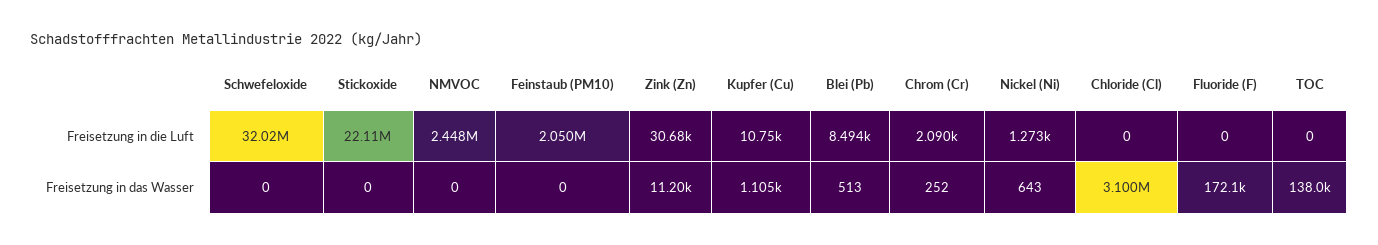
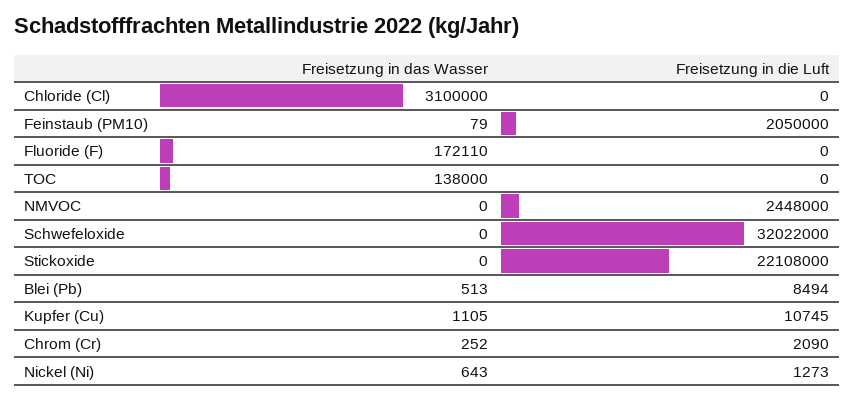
  {
    "Schwefeloxide": {
      "Freisetzung in die Luft": 32022000,
      "Freisetzung in das Wasser": 0
    },
    "Stickoxide": {
      "Freisetzung in die Luft": 22108000,
      "Freisetzung in das Wasser": 0
    },
    "NMVOC": {
      "Freisetzung in die Luft": 2448000,
      "Freisetzung in das Wasser": 0
    },
    "Feinstaub (PM10)": {
      "Freisetzung in die Luft": 2050000,
-     "Freisetzung in das Wasser": 0
+     "Freisetzung in das Wasser": 79
    },
-   "Zink (Zn)": {
-     "Freisetzung in die Luft": 30680,
-     "Freisetzung in das Wasser": 11200
-   },
    "Kupfer (Cu)": {
      "Freisetzung in die Luft": 10745,
      "Freisetzung in das Wasser": 1105
    },
    "Blei (Pb)": {
      "Freisetzung in die Luft": 8494,
      "Freisetzung in das Wasser": 513
    },
    "Chrom (Cr)": {
      "Freisetzung in die Luft": 2090,
      "Freisetzung in das Wasser": 252
    },
    "Nickel (Ni)": {
      "Freisetzung in die Luft": 1273,
      "Freisetzung in das Wasser": 643
    },
    "Chloride (Cl)": {
      "Freisetzung in die Luft": 0,
      "Freisetzung in das Wasser": 3100000
    },
    "Fluoride (F)": {
      "Freisetzung in die Luft": 0,
      "Freisetzung in das Wasser": 172110
    },
    "TOC": {
      "Freisetzung in die Luft": 0,
      "Freisetzung in das Wasser": 138000
    }
  }

